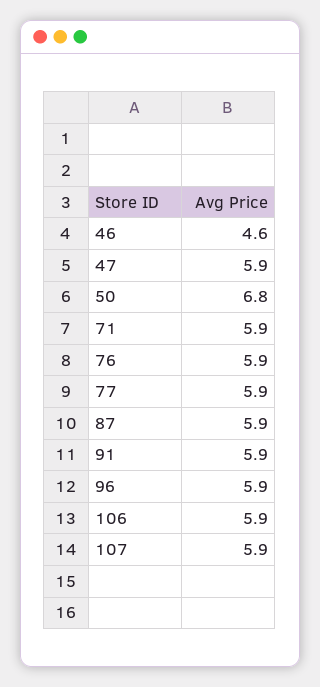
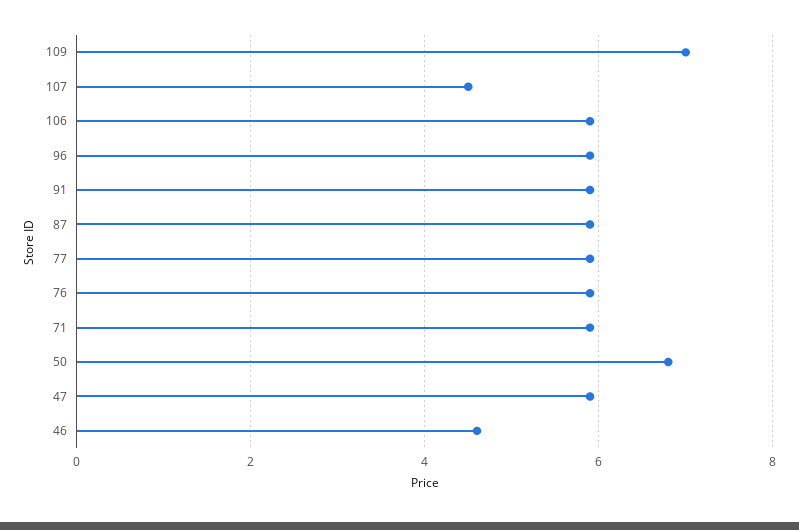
  {
    "46": 4.6,
    "47": 5.9,
    "50": 6.8,
    "71": 5.9,
    "76": 5.9,
    "77": 5.9,
    "87": 5.9,
    "91": 5.9,
    "96": 5.9,
    "106": 5.9,
-   "107": 5.9
+   "107": 4.5,
+   "109": 7
  }

